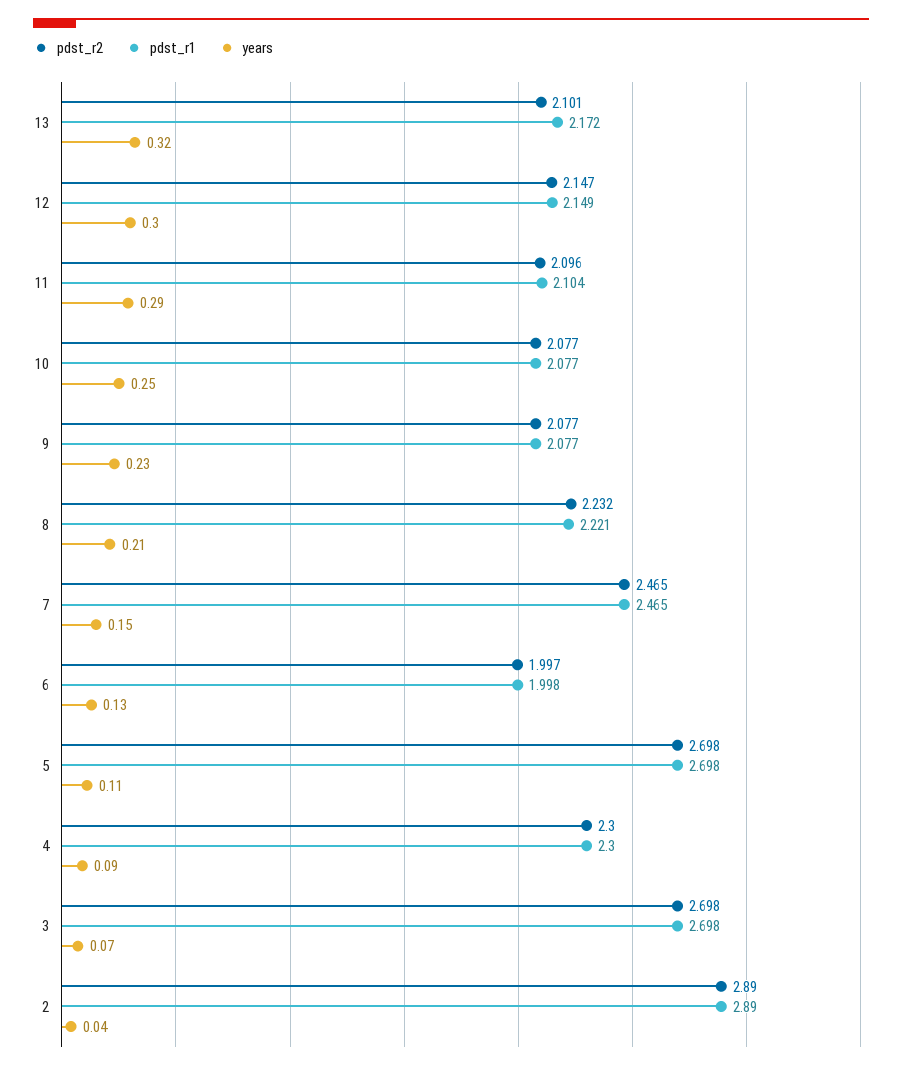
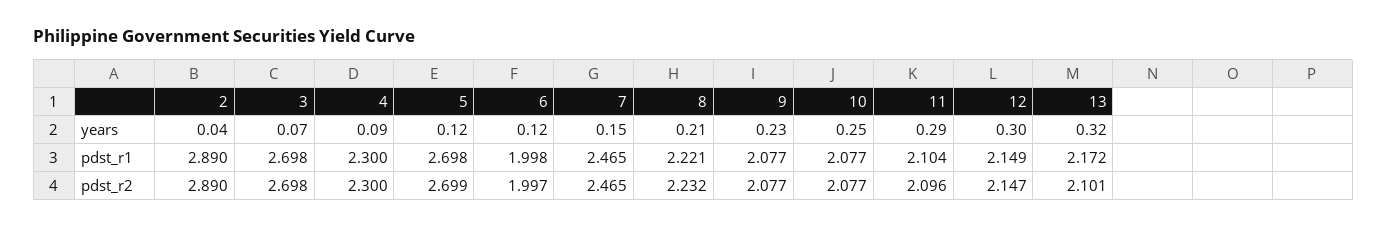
  {
    "pdst_r2": {
      "13": 2.101,
      "12": 2.147,
      "11": 2.096,
      "10": 2.077,
      "9": 2.077,
      "8": 2.232,
      "7": 2.465,
      "6": 1.997,
-     "5": 2.698,
+     "5": 2.699,
      "4": 2.3,
      "3": 2.698,
      "2": 2.89
    },
    "pdst_r1": {
      "13": 2.172,
      "12": 2.149,
      "11": 2.104,
      "10": 2.077,
      "9": 2.077,
      "8": 2.221,
      "7": 2.465,
      "6": 1.998,
      "5": 2.698,
      "4": 2.3,
      "3": 2.698,
      "2": 2.89
    },
    "years": {
      "13": 0.32,
      "12": 0.3,
      "11": 0.29,
      "10": 0.25,
      "9": 0.23,
      "8": 0.21,
      "7": 0.15,
-     "6": 0.13,
+     "6": 0.12,
-     "5": 0.11,
+     "5": 0.12,
      "4": 0.09,
      "3": 0.07,
      "2": 0.04
    }
  }

